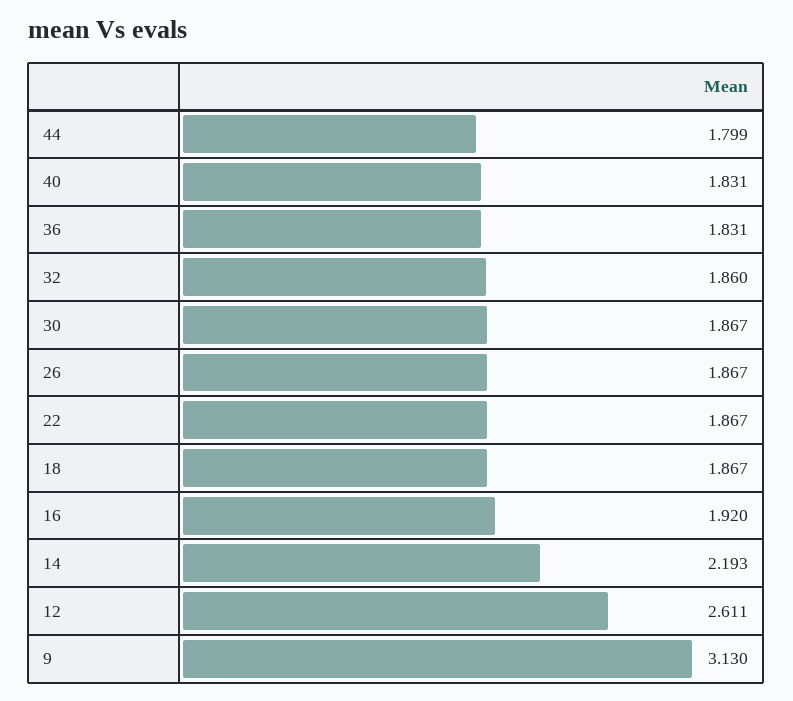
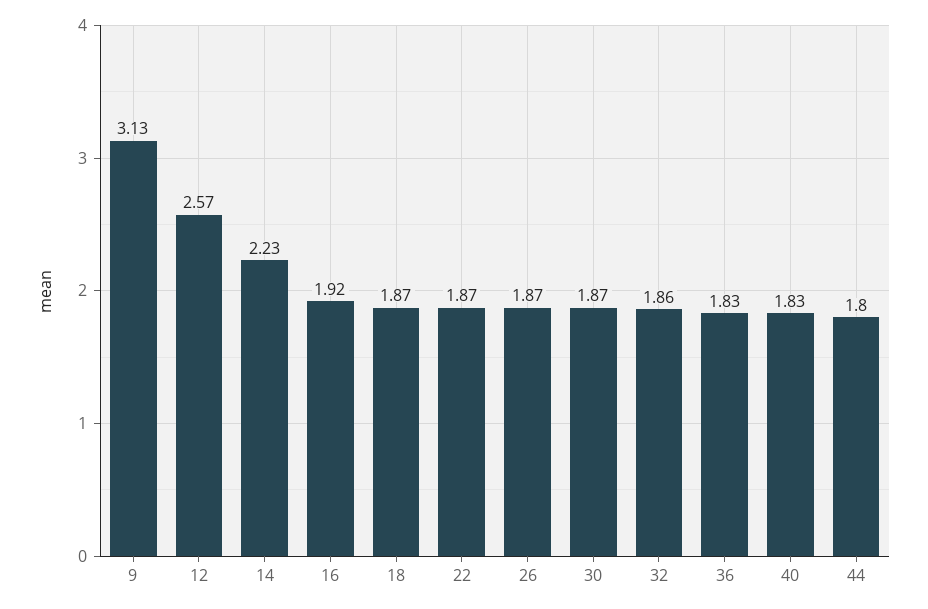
  {
    "44": 1.799,
    "40": 1.831,
    "36": 1.831,
    "32": 1.86,
    "30": 1.867,
    "26": 1.867,
    "22": 1.867,
    "18": 1.867,
    "16": 1.92,
-   "14": 2.193,
+   "14": 2.23,
-   "12": 2.611,
+   "12": 2.57,
    "9": 3.13
  }

